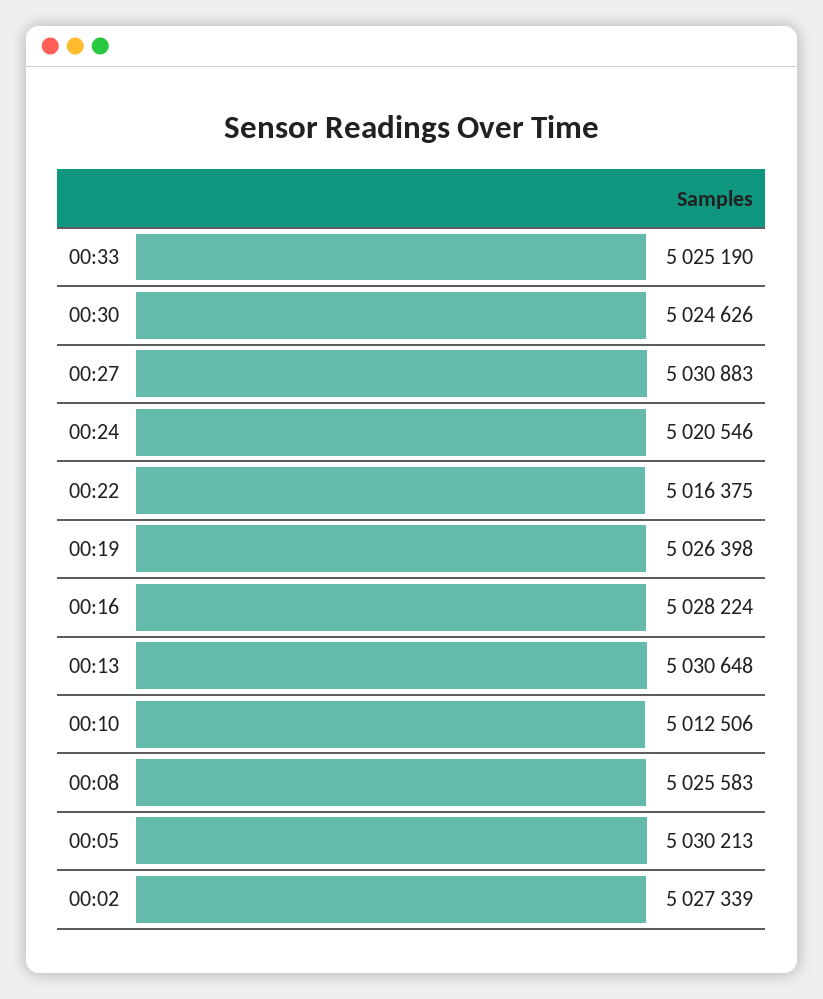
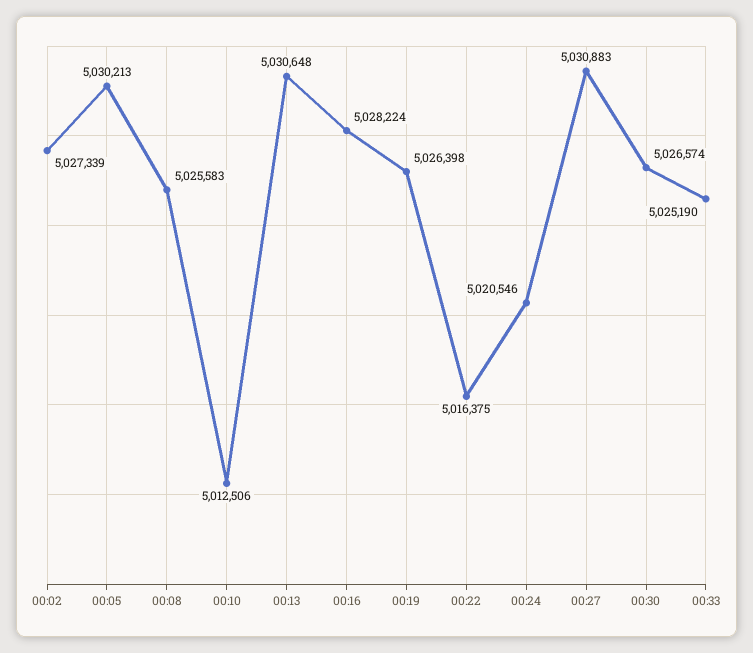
  {
    "00:33": 5025190,
-   "00:30": 5024626,
+   "00:30": 5026574,
    "00:27": 5030883,
    "00:24": 5020546,
    "00:22": 5016375,
    "00:19": 5026398,
    "00:16": 5028224,
    "00:13": 5030648,
    "00:10": 5012506,
    "00:08": 5025583,
    "00:05": 5030213,
    "00:02": 5027339
  }

